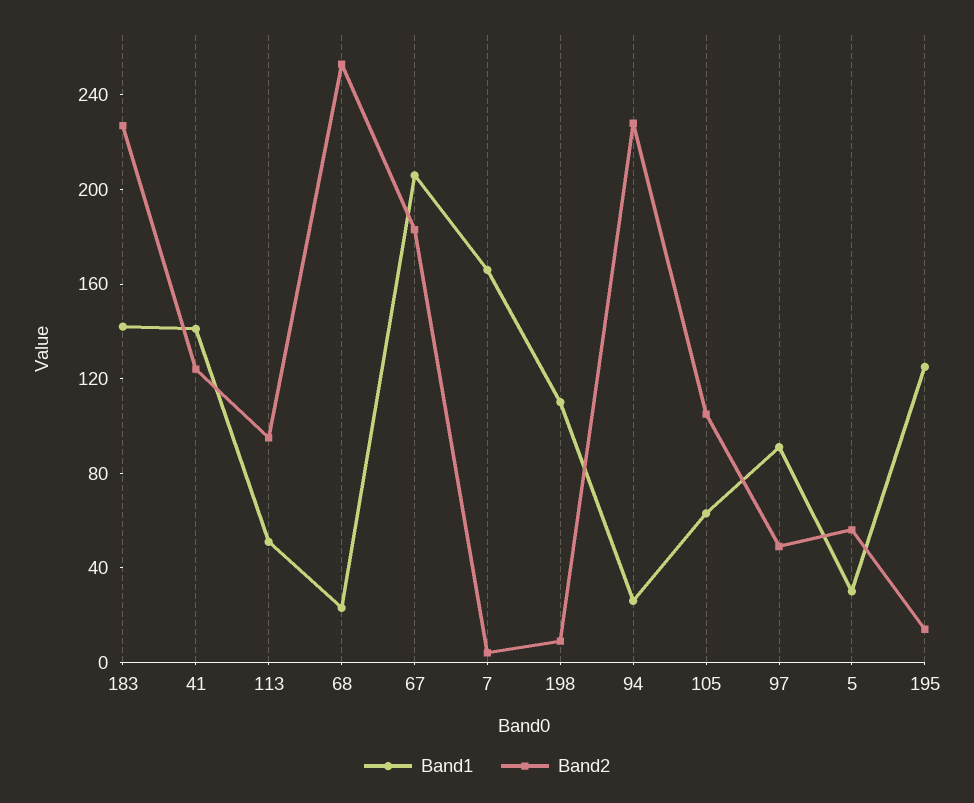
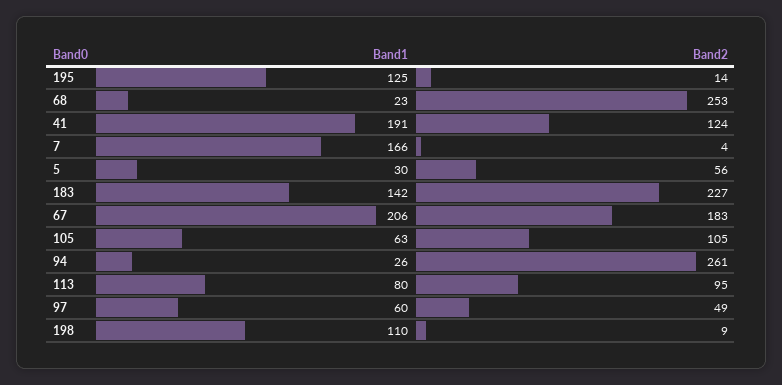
  {
    "Band1": {
      "183": 142,
-     "41": 140,
+     "41": 191,
-     "113": 50,
+     "113": 80,
      "68": 23,
      "67": 206,
      "7": 166,
      "198": 110,
      "94": 26,
      "105": 63,
-     "97": 90,
+     "97": 60,
      "5": 30,
      "195": 125
    },
    "Band2": {
      "183": 227,
      "41": 124,
      "113": 95,
      "68": 253,
      "67": 183,
      "7": 4,
      "198": 9,
-     "94": 230,
+     "94": 261,
      "105": 105,
      "97": 49,
      "5": 56,
      "195": 14
    }
  }

